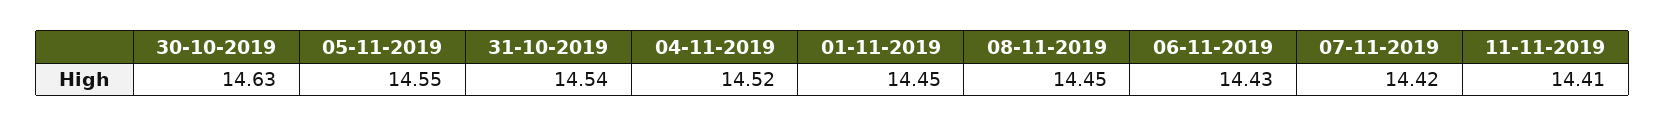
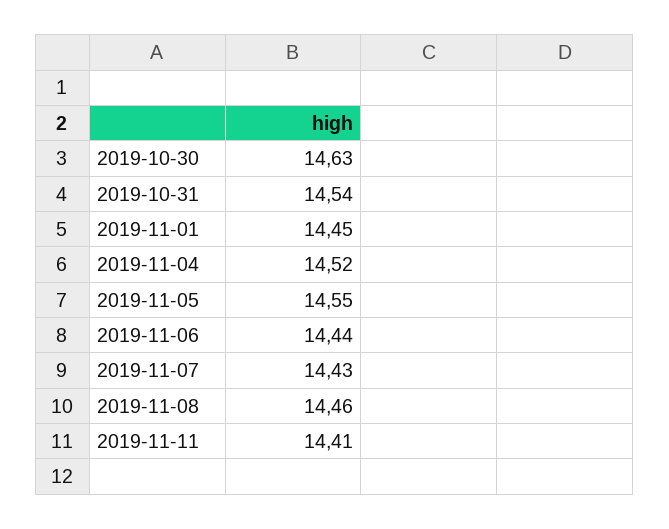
  {
    "30-10-2019": 14.63,
    "05-11-2019": 14.55,
    "31-10-2019": 14.54,
    "04-11-2019": 14.52,
    "01-11-2019": 14.45,
-   "08-11-2019": 14.45,
+   "08-11-2019": 14.46,
-   "06-11-2019": 14.43,
+   "06-11-2019": 14.44,
-   "07-11-2019": 14.42,
+   "07-11-2019": 14.43,
    "11-11-2019": 14.41
  }

